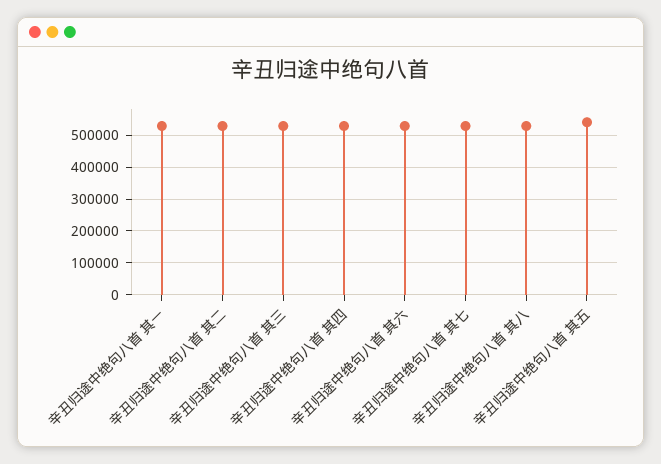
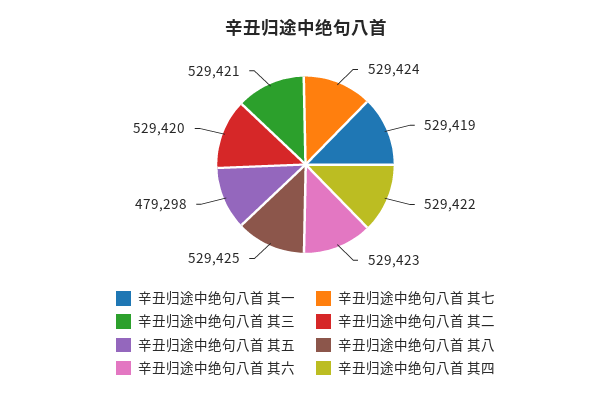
  {
    "辛丑归途中绝句八首 其一": 529419,
    "辛丑归途中绝句八首 其二": 529420,
    "辛丑归途中绝句八首 其三": 529421,
    "辛丑归途中绝句八首 其四": 529422,
    "辛丑归途中绝句八首 其六": 529423,
    "辛丑归途中绝句八首 其七": 529424,
    "辛丑归途中绝句八首 其八": 529425,
-   "辛丑归途中绝句八首 其五": 540000
+   "辛丑归途中绝句八首 其五": 479298
  }

